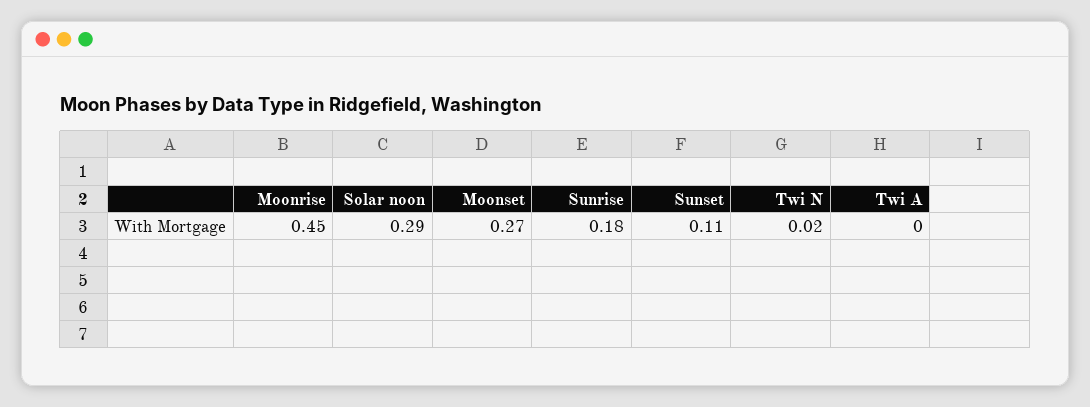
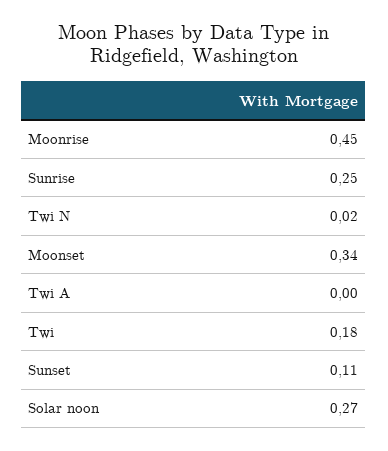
  {
    "Moonrise": 0.45,
-   "Solar noon": 0.29,
+   "Solar noon": 0.27,
-   "Moonset": 0.27,
+   "Moonset": 0.34,
-   "Sunrise": 0.18,
+   "Sunrise": 0.25,
    "Sunset": 0.11,
    "Twi N": 0.02,
-   "Twi A": 0
+   "Twi A": 0,
+   "Twi": 0.18
  }

